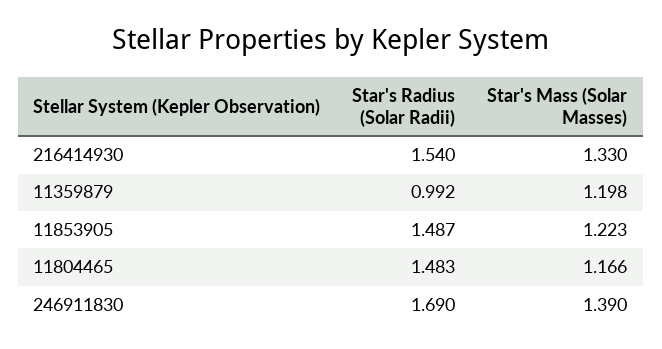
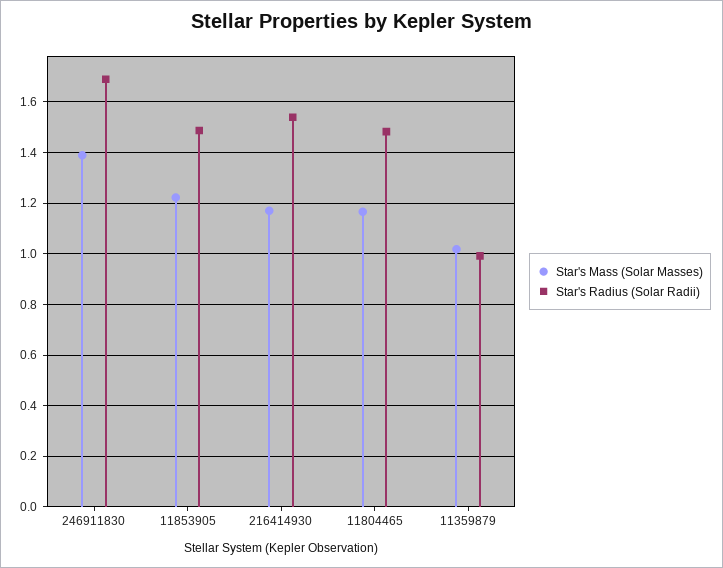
  {
    "Star's Radius (Solar Radii)": {
      "216414930": 1.54,
      "11359879": 0.992,
      "11853905": 1.487,
      "11804465": 1.483,
      "246911830": 1.69
    },
    "Star's Mass (Solar Masses)": {
-     "216414930": 1.33,
+     "216414930": 1.175,
-     "11359879": 1.198,
+     "11359879": 1.025,
      "11853905": 1.223,
      "11804465": 1.166,
      "246911830": 1.39
    }
  }

